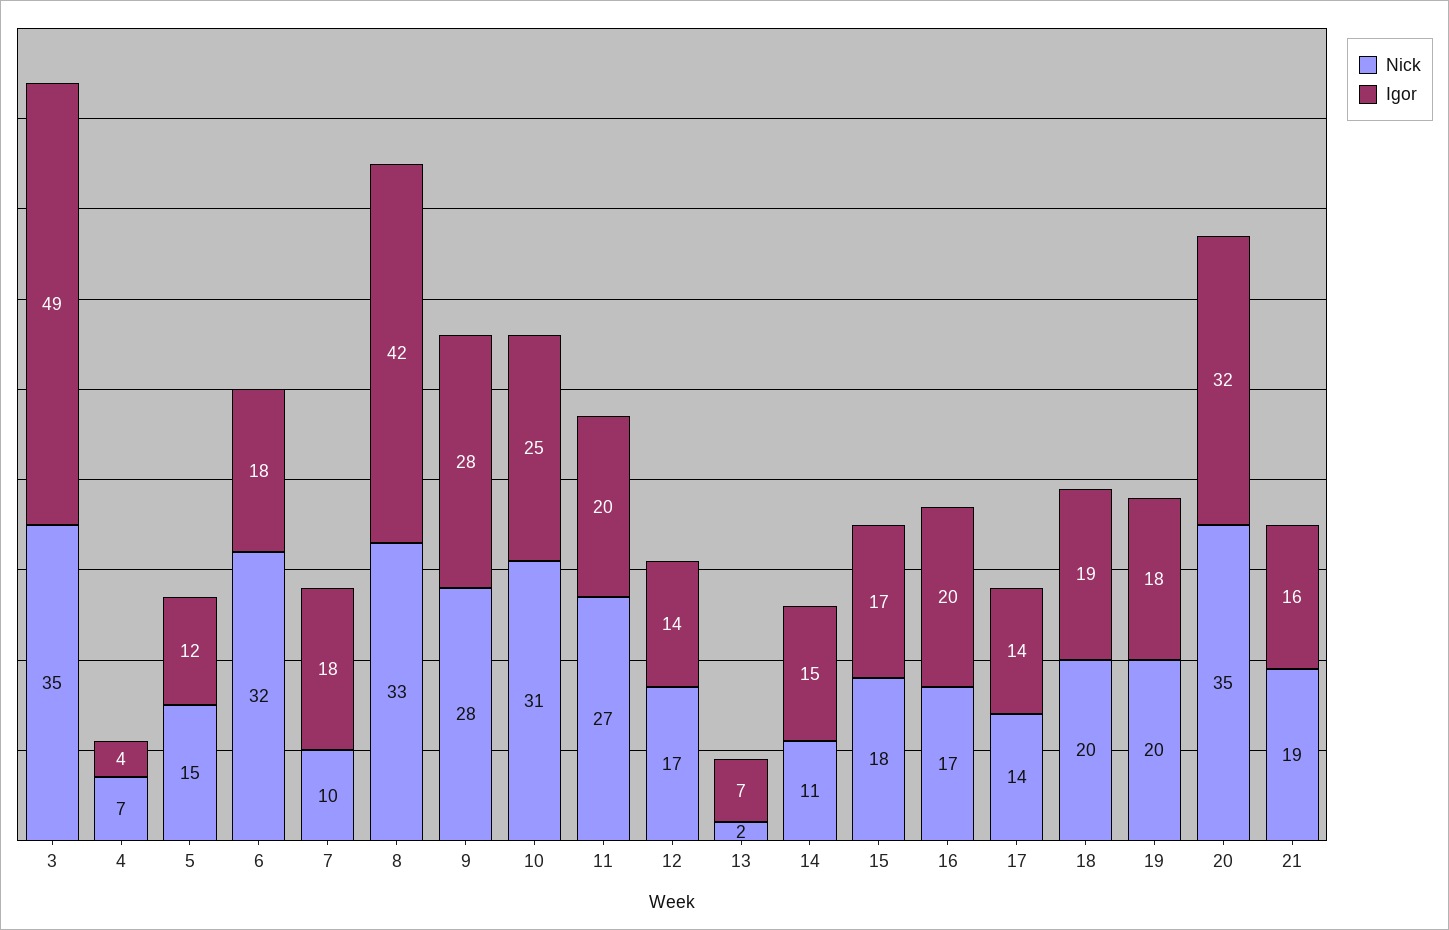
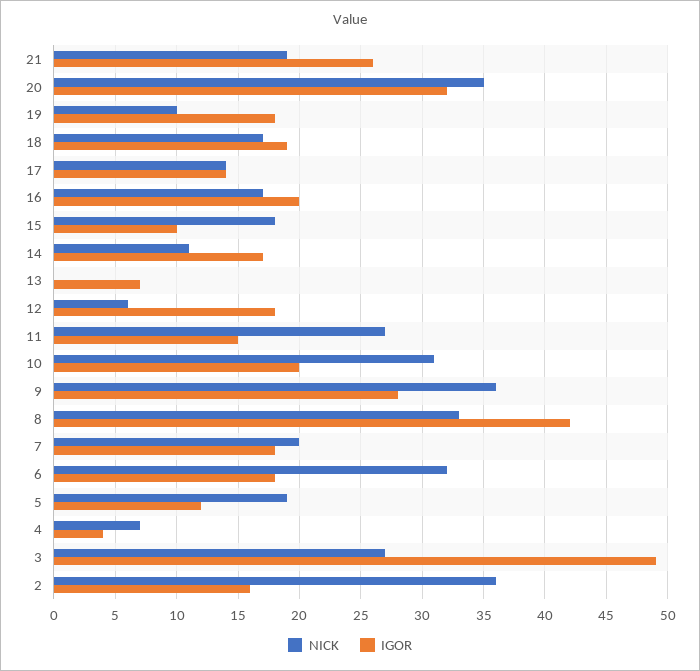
  {
    "Nick": {
-     "3": 35,
+     "3": 27,
      "4": 7,
-     "5": 15,
+     "5": 19,
      "6": 32,
-     "7": 10,
+     "7": 20,
      "8": 33,
-     "9": 28,
+     "9": 36,
      "10": 31,
      "11": 27,
-     "12": 17,
+     "12": 6,
-     "13": 2,
+     "13": 0,
      "14": 11,
      "15": 18,
      "16": 17,
      "17": 14,
-     "18": 20,
+     "18": 17,
-     "19": 20,
+     "19": 10,
      "20": 35,
-     "21": 19
+     "21": 19,
+     "2": 36
    },
    "Igor": {
      "3": 49,
      "4": 4,
      "5": 12,
      "6": 18,
      "7": 18,
      "8": 42,
      "9": 28,
-     "10": 25,
+     "10": 20,
-     "11": 20,
+     "11": 15,
-     "12": 14,
+     "12": 18,
      "13": 7,
-     "14": 15,
+     "14": 17,
-     "15": 17,
+     "15": 10,
      "16": 20,
      "17": 14,
      "18": 19,
      "19": 18,
      "20": 32,
-     "21": 16
+     "21": 26,
+     "2": 16
    }
  }

